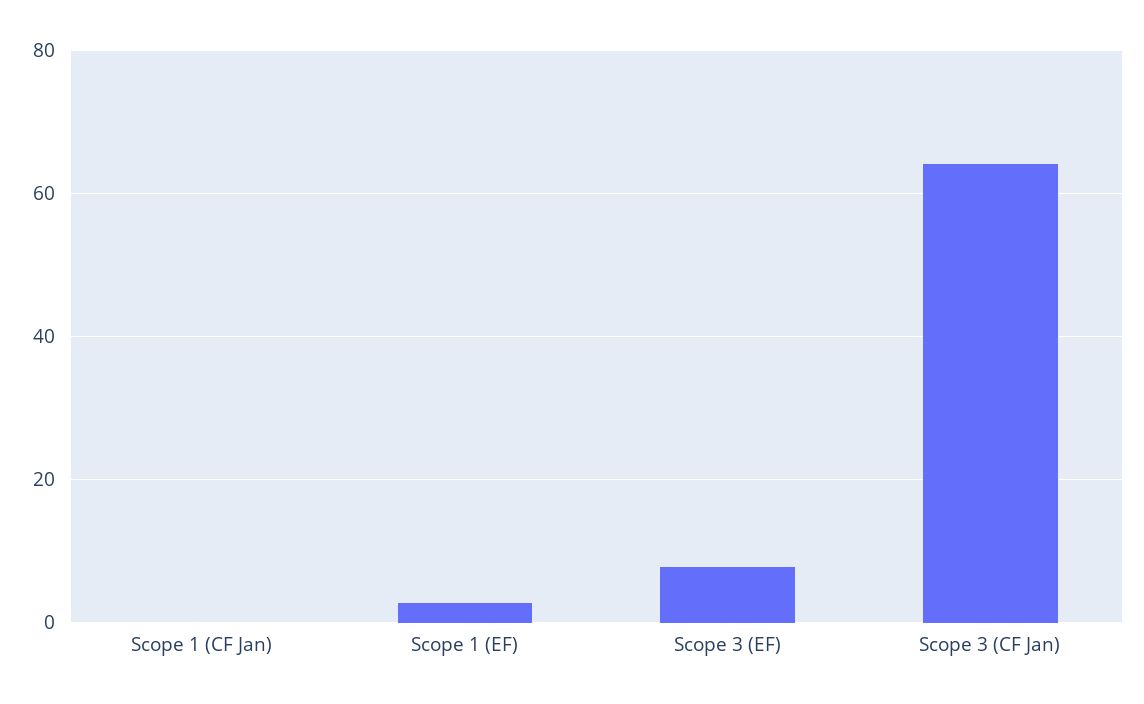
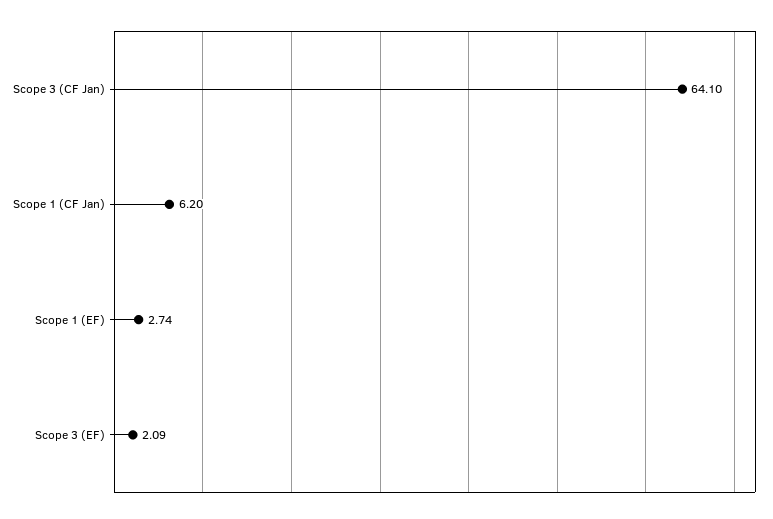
  {
-   "Scope 1 (CF Jan)": 0,
+   "Scope 1 (CF Jan)": 6.2,
    "Scope 1 (EF)": 2.74,
-   "Scope 3 (EF)": 8,
+   "Scope 3 (EF)": 2.09,
    "Scope 3 (CF Jan)": 64.1
  }

